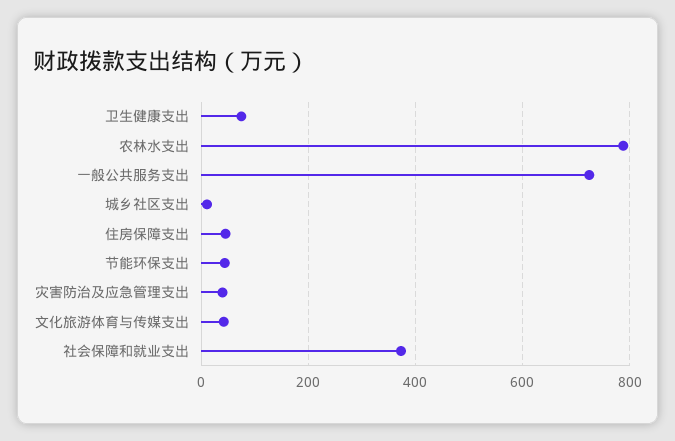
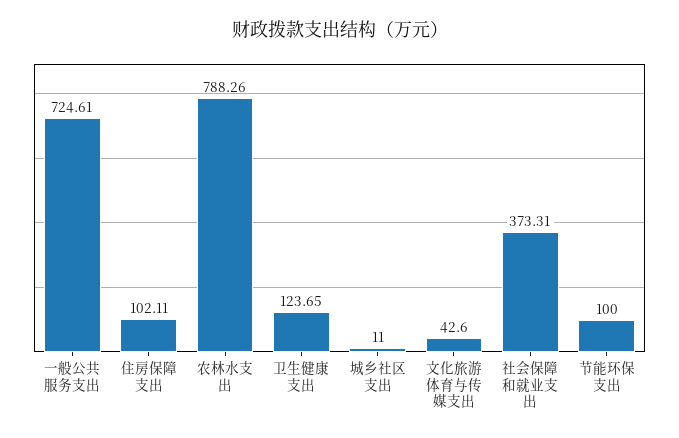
  {
-   "卫生健康支出": 80,
+   "卫生健康支出": 123.65,
    "农林水支出": 788.26,
    "一般公共服务支出": 724.61,
    "城乡社区支出": 11,
-   "住房保障支出": 40,
+   "住房保障支出": 102.11,
-   "节能环保支出": 40,
+   "节能环保支出": 100,
-   "灾害防治及应急管理支出": 40,
    "文化旅游体育与传媒支出": 42.6,
    "社会保障和就业支出": 373.31
  }

